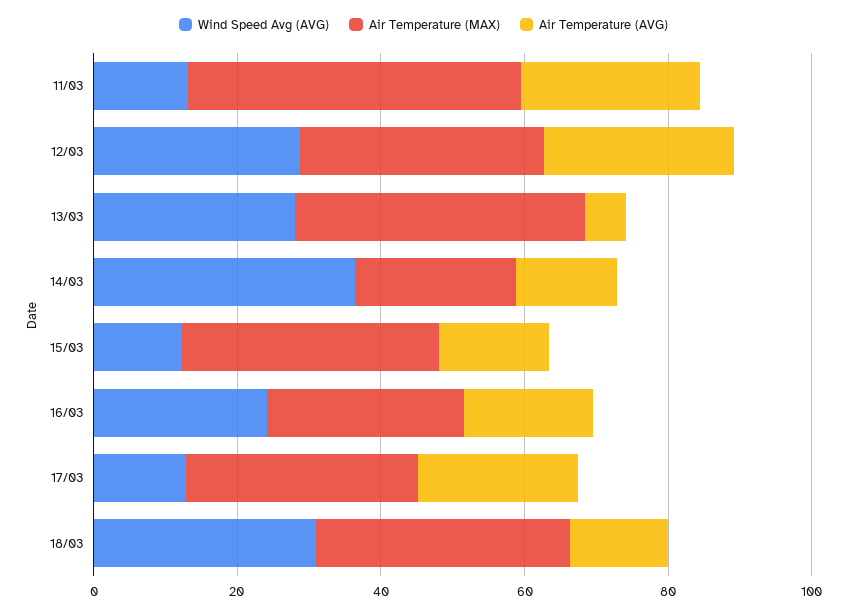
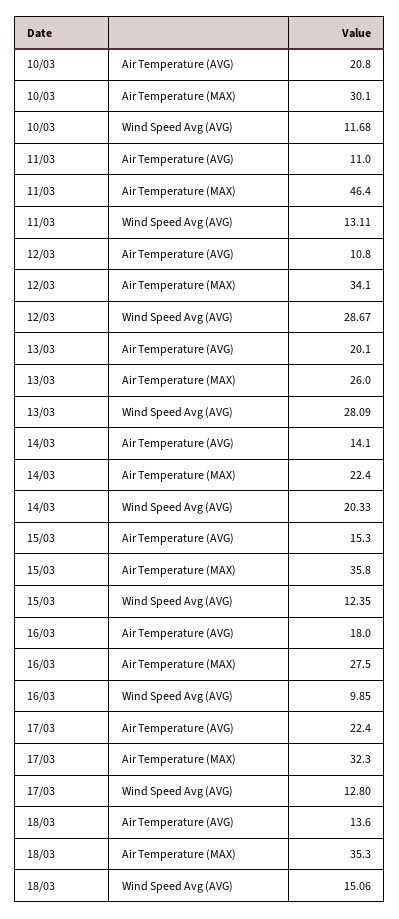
  {
    "Wind Speed Avg (AVG)": {
      "11/03": 13.11,
      "12/03": 28.67,
      "13/03": 28.09,
-     "14/03": 35,
+     "14/03": 20.33,
      "15/03": 12.35,
-     "16/03": 25,
+     "16/03": 9.85,
      "17/03": 12.8,
-     "18/03": 30
+     "18/03": 15.06,
+     "10/03": 11.68
    },
    "Air Temperature (MAX)": {
      "11/03": 46.4,
      "12/03": 34.1,
-     "13/03": 40,
+     "13/03": 26,
      "14/03": 22.4,
      "15/03": 35.8,
      "16/03": 27.5,
      "17/03": 32.3,
-     "18/03": 35.3
+     "18/03": 35.3,
+     "10/03": 30.1
    },
    "Air Temperature (AVG)": {
-     "11/03": 25,
+     "11/03": 11,
-     "12/03": 25,
+     "12/03": 10.8,
-     "13/03": 5,
+     "13/03": 20.1,
      "14/03": 14.1,
      "15/03": 15.3,
      "16/03": 18,
      "17/03": 22.4,
-     "18/03": 13.6
+     "18/03": 13.6,
+     "10/03": 20.8
    }
  }

